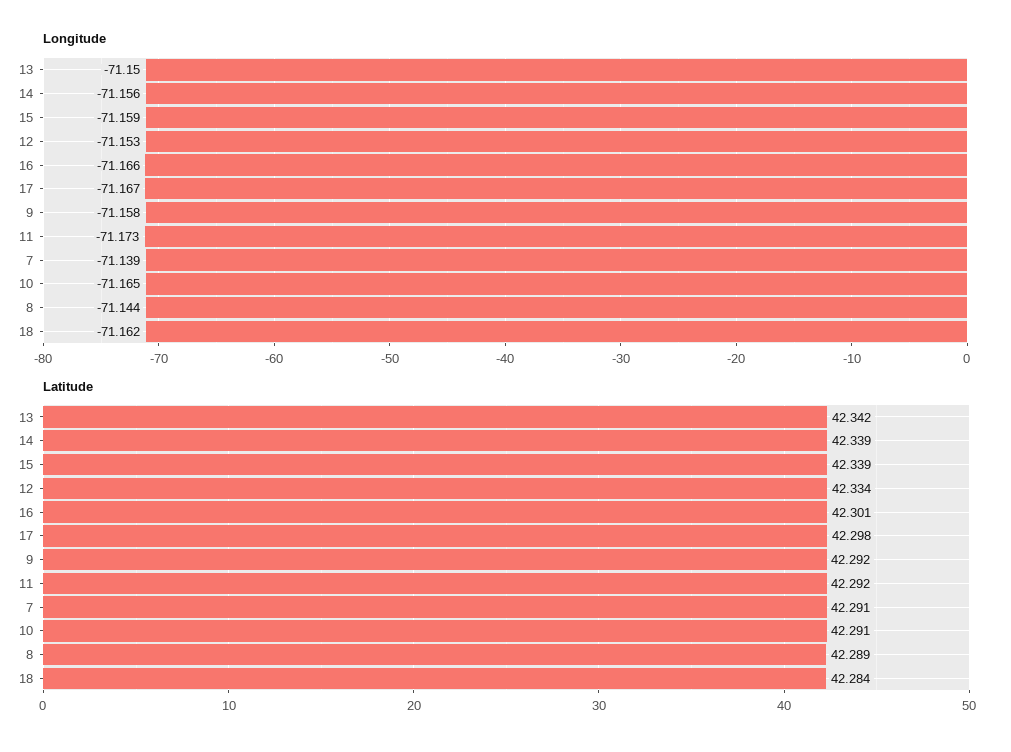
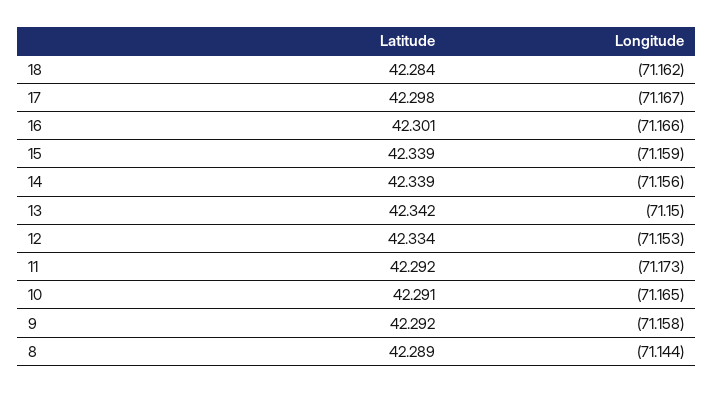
  {
    "Longitude": {
      "13": -71.15,
      "14": -71.156,
      "15": -71.159,
      "12": -71.153,
      "16": -71.166,
      "17": -71.167,
      "9": -71.158,
      "11": -71.173,
-     "7": -71.139,
      "10": -71.165,
      "8": -71.144,
      "18": -71.162
    },
    "Latitude": {
      "13": 42.342,
      "14": 42.339,
      "15": 42.339,
      "12": 42.334,
      "16": 42.301,
      "17": 42.298,
      "9": 42.292,
      "11": 42.292,
-     "7": 42.291,
      "10": 42.291,
      "8": 42.289,
      "18": 42.284
    }
  }

